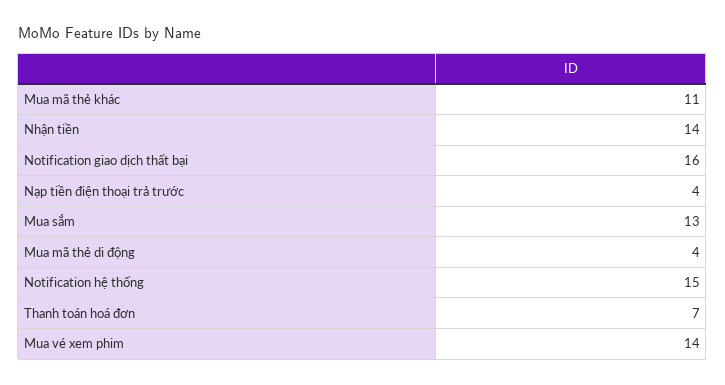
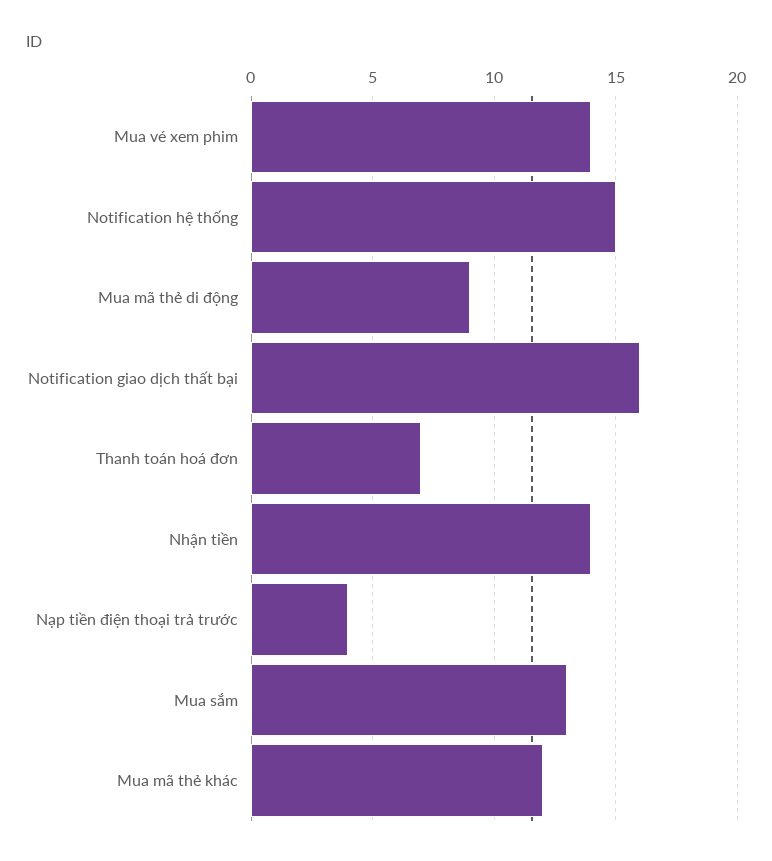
  {
-   "Mua mã thẻ khác": 11,
+   "Mua mã thẻ khác": 12,
    "Nhận tiền": 14,
    "Notification giao dịch thất bại": 16,
    "Nạp tiền điện thoại trả trước": 4,
    "Mua sắm": 13,
-   "Mua mã thẻ di động": 4,
+   "Mua mã thẻ di động": 9,
    "Notification hệ thống": 15,
    "Thanh toán hoá đơn": 7,
    "Mua vé xem phim": 14
  }

